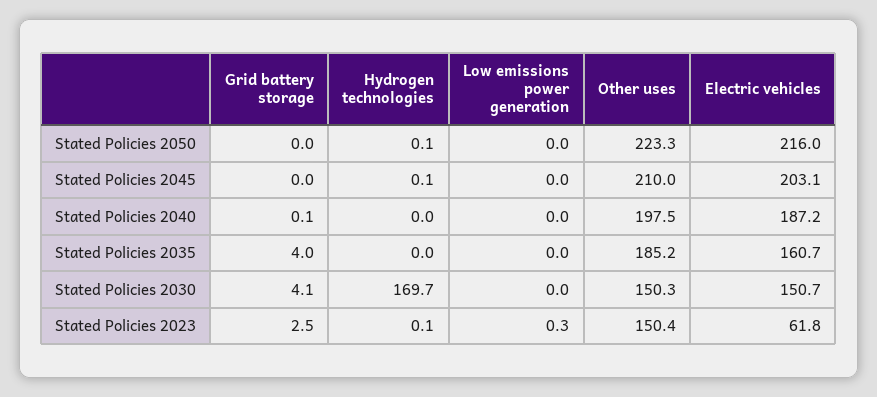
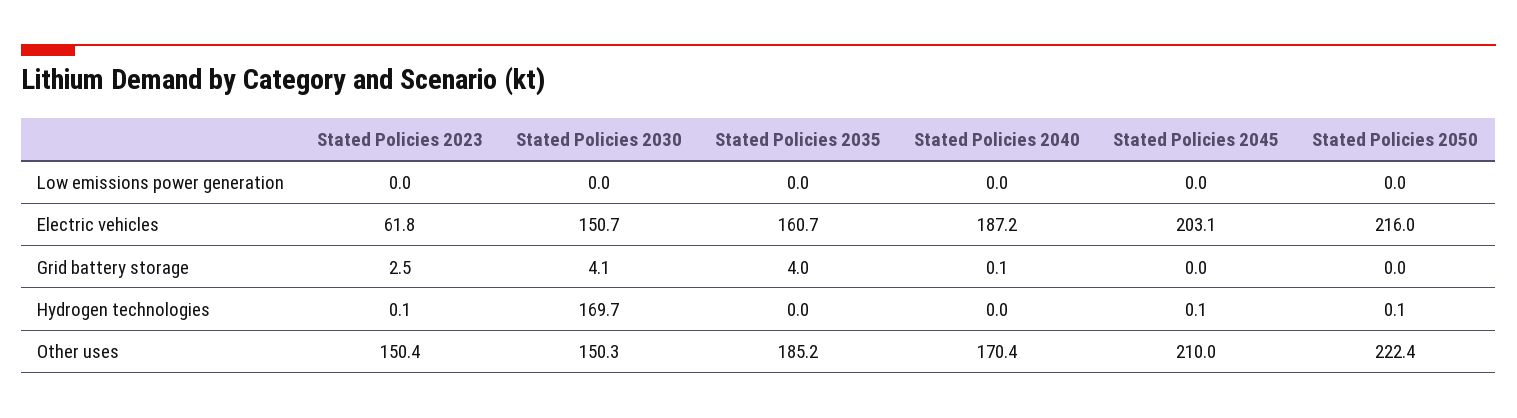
  {
    "Grid battery storage": {
      "Stated Policies 2050": 0,
      "Stated Policies 2045": 0,
      "Stated Policies 2040": 0.1,
      "Stated Policies 2035": 4,
      "Stated Policies 2030": 4.1,
      "Stated Policies 2023": 2.5
    },
    "Hydrogen technologies": {
      "Stated Policies 2050": 0.1,
      "Stated Policies 2045": 0.1,
      "Stated Policies 2040": 0,
      "Stated Policies 2035": 0,
      "Stated Policies 2030": 169.7,
      "Stated Policies 2023": 0.1
    },
    "Low emissions power generation": {
      "Stated Policies 2050": 0,
      "Stated Policies 2045": 0,
      "Stated Policies 2040": 0,
      "Stated Policies 2035": 0,
      "Stated Policies 2030": 0,
-     "Stated Policies 2023": 0.3
+     "Stated Policies 2023": 0
    },
    "Other uses": {
-     "Stated Policies 2050": 223.3,
+     "Stated Policies 2050": 222.4,
      "Stated Policies 2045": 210,
-     "Stated Policies 2040": 197.5,
+     "Stated Policies 2040": 170.4,
      "Stated Policies 2035": 185.2,
      "Stated Policies 2030": 150.3,
      "Stated Policies 2023": 150.4
    },
    "Electric vehicles": {
      "Stated Policies 2050": 216,
      "Stated Policies 2045": 203.1,
      "Stated Policies 2040": 187.2,
      "Stated Policies 2035": 160.7,
      "Stated Policies 2030": 150.7,
      "Stated Policies 2023": 61.8
    }
  }

